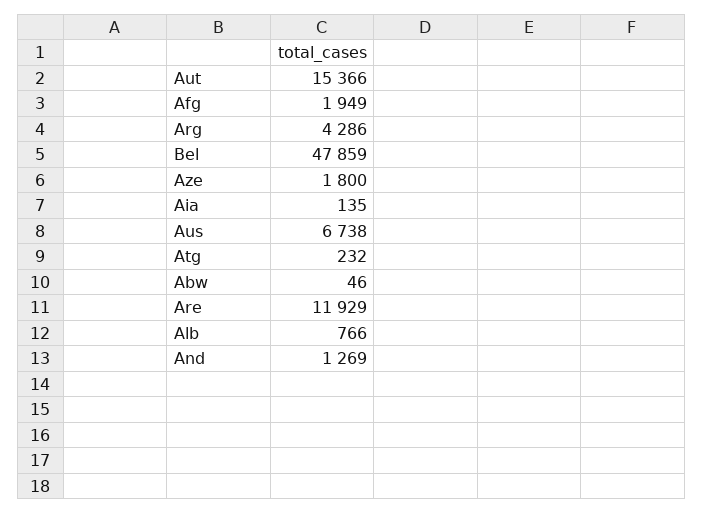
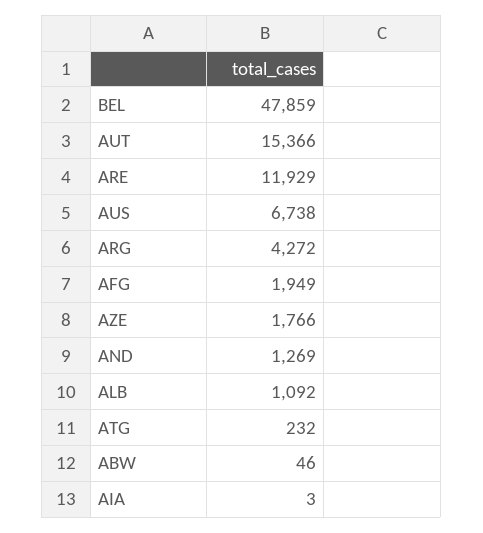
  {
    "Aut": 15366,
    "Afg": 1949,
-   "Arg": 4286,
+   "Arg": 4272,
    "Bel": 47859,
-   "Aze": 1800,
+   "Aze": 1766,
-   "Aia": 135,
+   "Aia": 3,
    "Aus": 6738,
    "Atg": 232,
    "Abw": 46,
    "Are": 11929,
-   "Alb": 766,
+   "Alb": 1092,
    "And": 1269
  }

